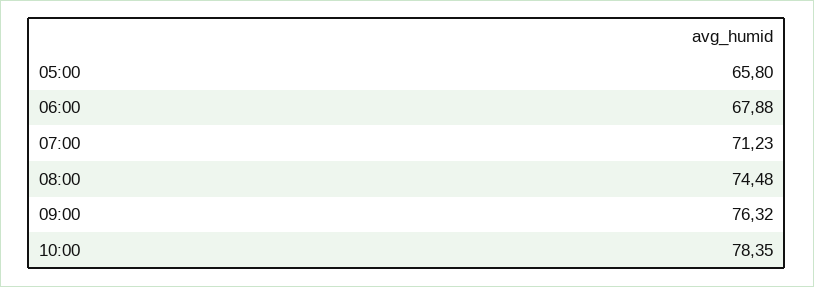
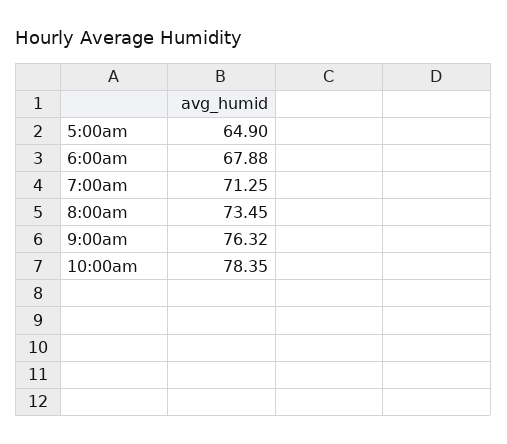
  {
-   "05:00": 65.8,
+   "05:00": 64.9,
    "06:00": 67.88,
-   "07:00": 71.23,
+   "07:00": 71.25,
-   "08:00": 74.48,
+   "08:00": 73.45,
    "09:00": 76.32,
    "10:00": 78.35
  }

